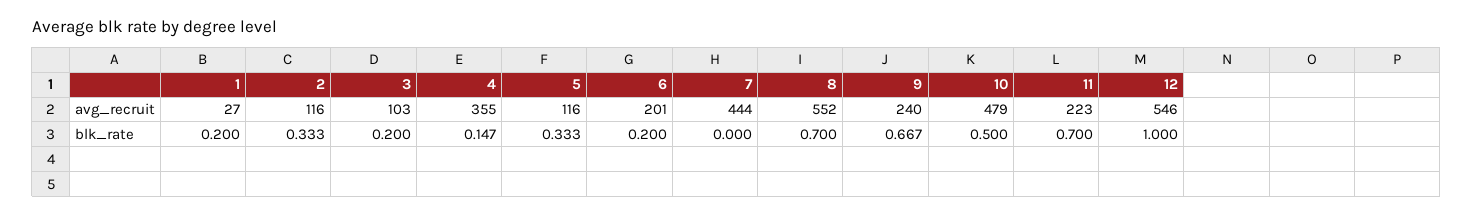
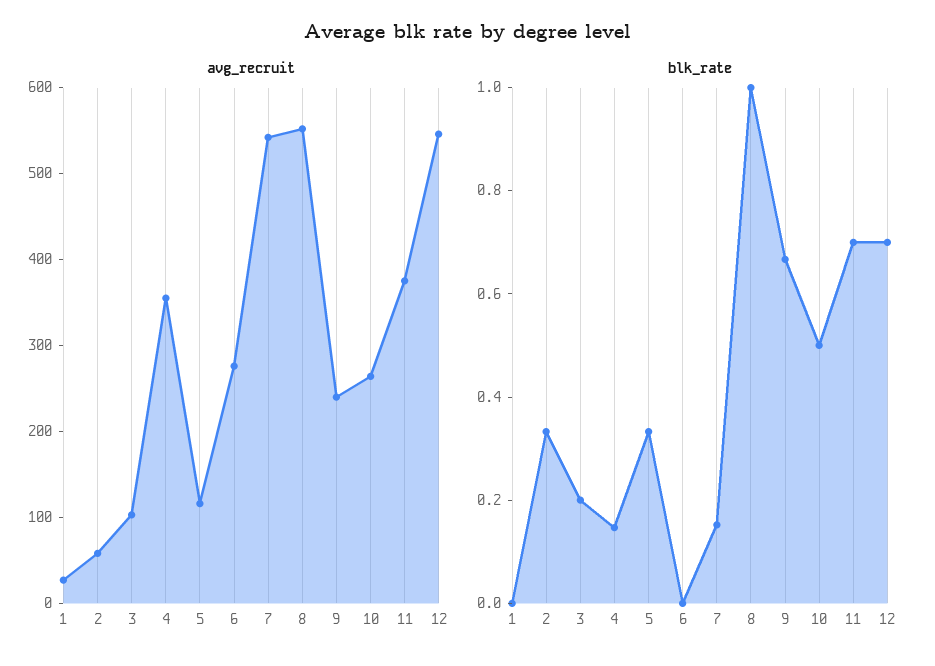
  {
    "avg_recruit": {
      "1": 27,
-     "2": 116,
+     "2": 60,
      "3": 103,
      "4": 355,
      "5": 116,
-     "6": 201,
+     "6": 280,
-     "7": 444,
+     "7": 540,
      "8": 552,
      "9": 240,
-     "10": 479,
+     "10": 260,
-     "11": 223,
+     "11": 380,
      "12": 546
    },
    "blk_rate": {
-     "1": 0.2,
+     "1": 0,
      "2": 0.333,
      "3": 0.2,
      "4": 0.147,
      "5": 0.333,
-     "6": 0.2,
+     "6": 0,
-     "7": 0,
+     "7": 0.15,
-     "8": 0.7,
+     "8": 1,
      "9": 0.667,
      "10": 0.5,
      "11": 0.7,
-     "12": 1
+     "12": 0.7
    }
  }

